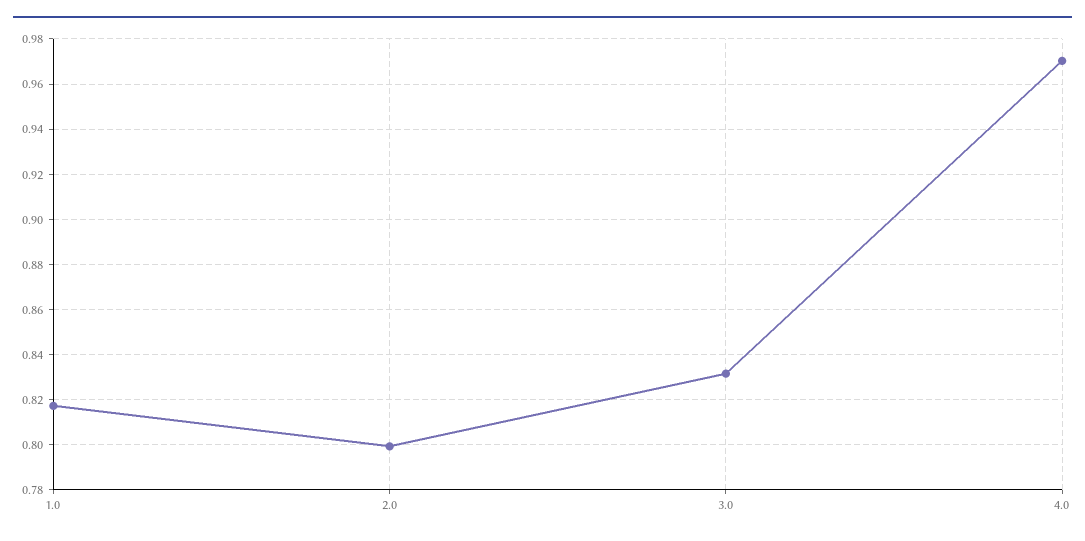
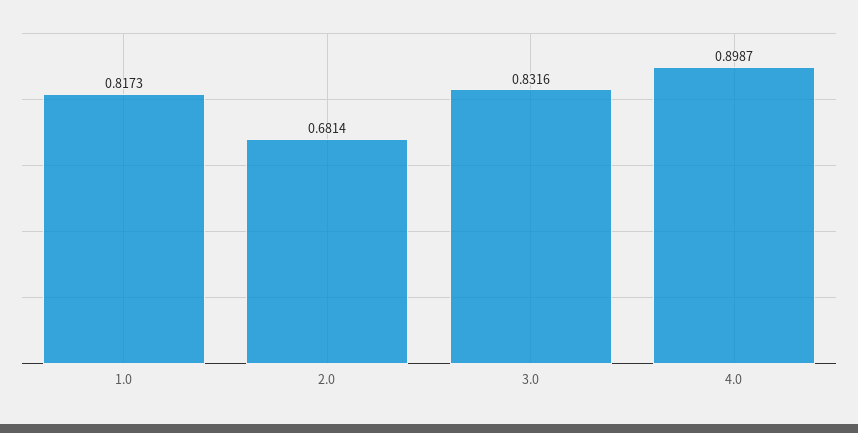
  {
    "1.0": 0.8173,
-   "2.0": 0.8,
+   "2.0": 0.6814,
    "3.0": 0.8316,
-   "4.0": 0.97
+   "4.0": 0.8987
  }

